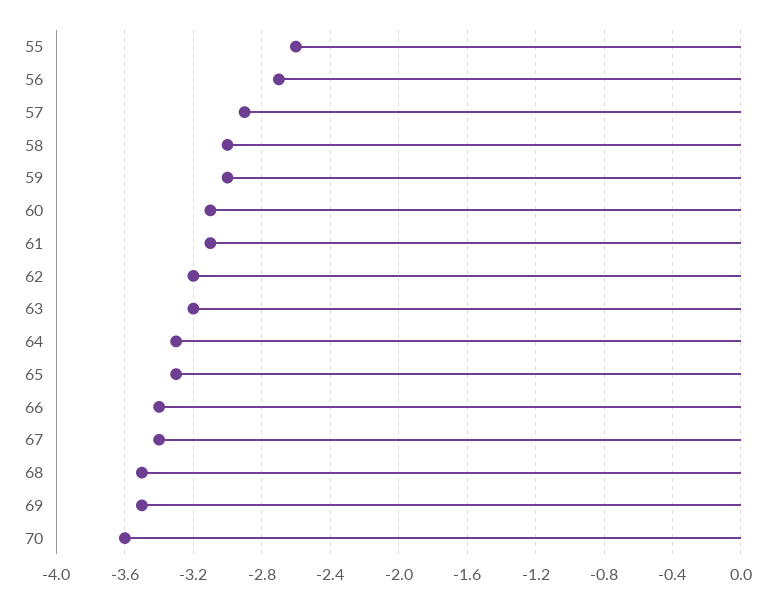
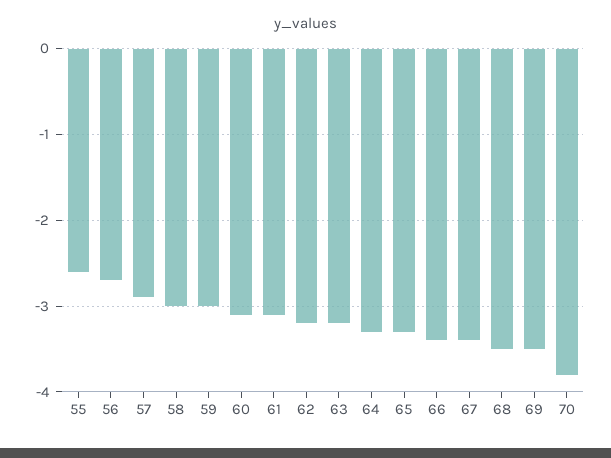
  {
    "55": -2.6,
    "56": -2.7,
    "57": -2.9,
    "58": -3,
    "59": -3,
    "60": -3.1,
    "61": -3.1,
    "62": -3.2,
    "63": -3.2,
    "64": -3.3,
    "65": -3.3,
    "66": -3.4,
    "67": -3.4,
    "68": -3.5,
    "69": -3.5,
-   "70": -3.6
+   "70": -3.8
  }

